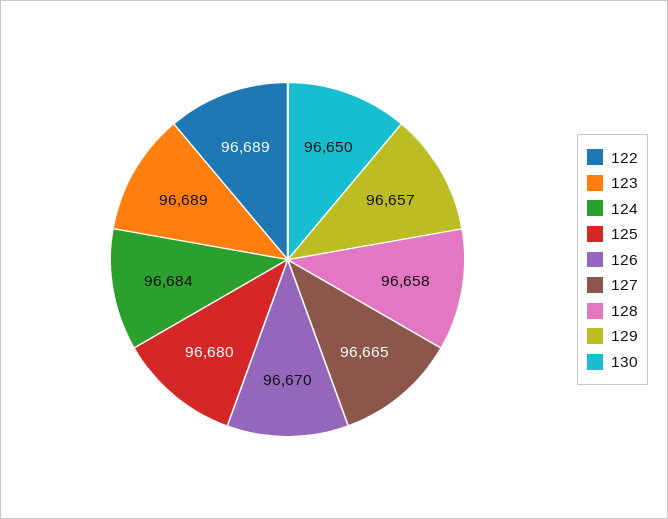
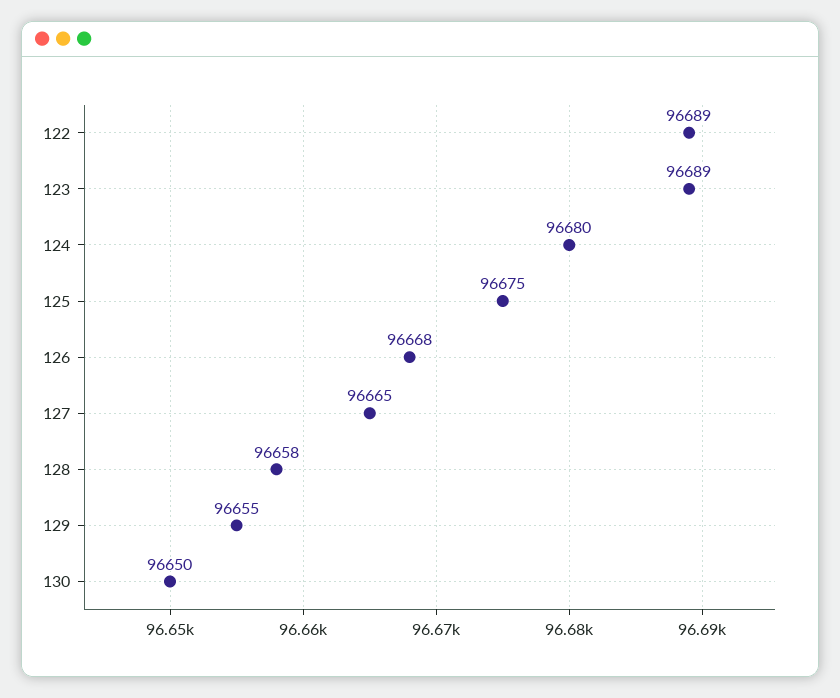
  {
    "122": 96689,
    "123": 96689,
-   "124": 96684,
+   "124": 96680,
-   "125": 96680,
+   "125": 96675,
-   "126": 96670,
+   "126": 96668,
    "127": 96665,
    "128": 96658,
-   "129": 96657,
+   "129": 96655,
    "130": 96650
  }

